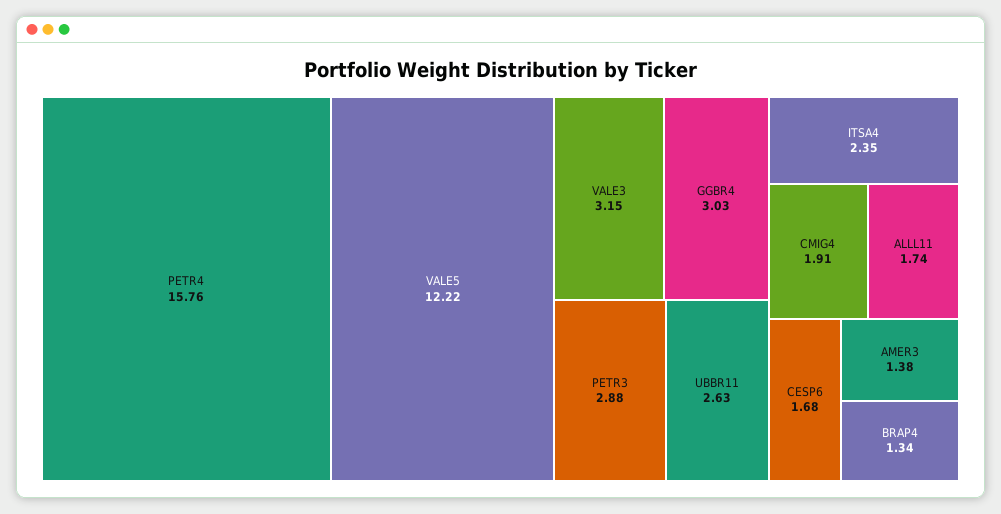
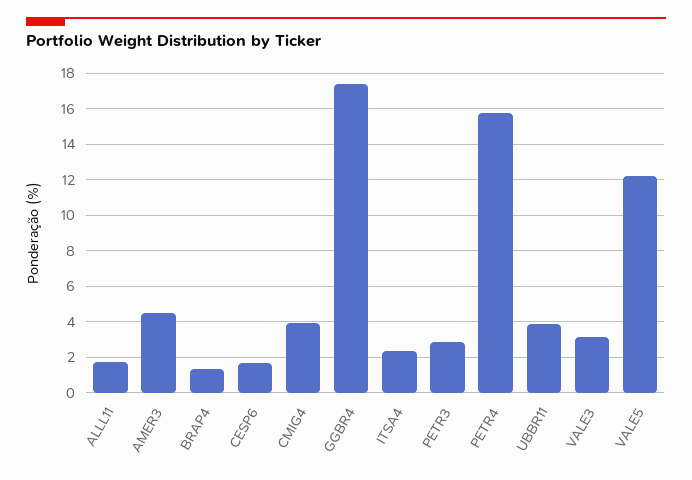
  {
    "PETR4": 15.76,
    "VALE5": 12.22,
    "VALE3": 3.15,
-   "GGBR4": 3.03,
+   "GGBR4": 17.5,
    "PETR3": 2.88,
-   "UBBR11": 2.63,
+   "UBBR11": 4,
    "ITSA4": 2.35,
-   "CMIG4": 1.91,
+   "CMIG4": 4,
    "ALLL11": 1.74,
    "CESP6": 1.68,
-   "AMER3": 1.38,
+   "AMER3": 4.5,
    "BRAP4": 1.34
  }

